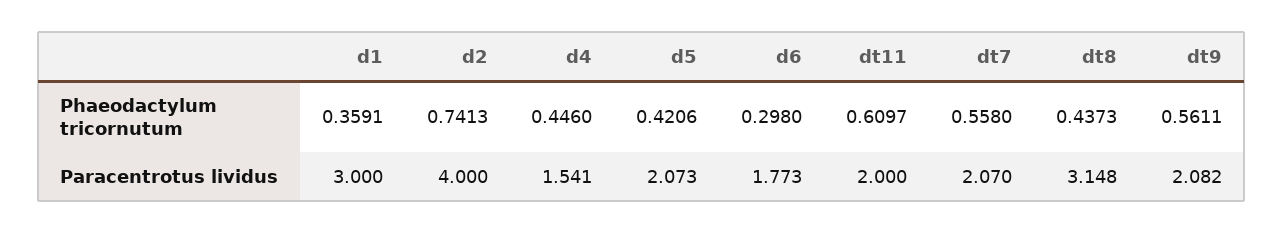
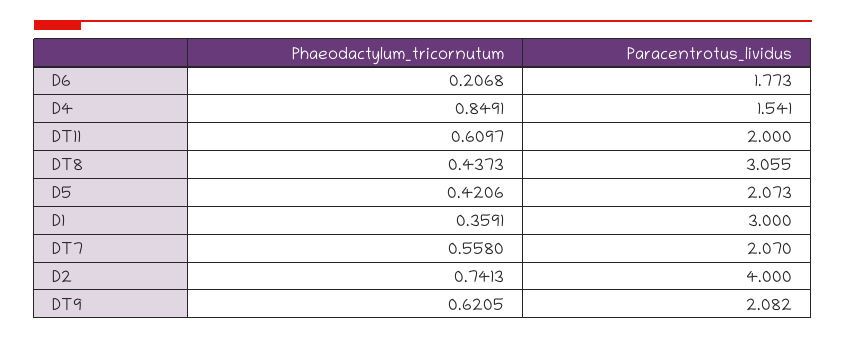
  {
    "d1": {
      "Phaeodactylum tricornutum": 0.3591,
      "Paracentrotus lividus": 3
    },
    "d2": {
      "Phaeodactylum tricornutum": 0.7413,
      "Paracentrotus lividus": 4
    },
    "d4": {
-     "Phaeodactylum tricornutum": 0.446,
+     "Phaeodactylum tricornutum": 0.8491,
      "Paracentrotus lividus": 1.541
    },
    "d5": {
      "Phaeodactylum tricornutum": 0.4206,
      "Paracentrotus lividus": 2.073
    },
    "d6": {
-     "Phaeodactylum tricornutum": 0.298,
+     "Phaeodactylum tricornutum": 0.2068,
      "Paracentrotus lividus": 1.773
    },
    "dt11": {
      "Phaeodactylum tricornutum": 0.6097,
      "Paracentrotus lividus": 2
    },
    "dt7": {
      "Phaeodactylum tricornutum": 0.558,
      "Paracentrotus lividus": 2.07
    },
    "dt8": {
      "Phaeodactylum tricornutum": 0.4373,
-     "Paracentrotus lividus": 3.148
+     "Paracentrotus lividus": 3.055
    },
    "dt9": {
-     "Phaeodactylum tricornutum": 0.5611,
+     "Phaeodactylum tricornutum": 0.6205,
      "Paracentrotus lividus": 2.082
    }
  }

